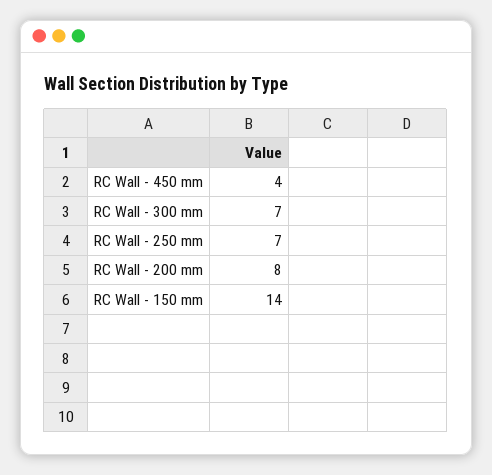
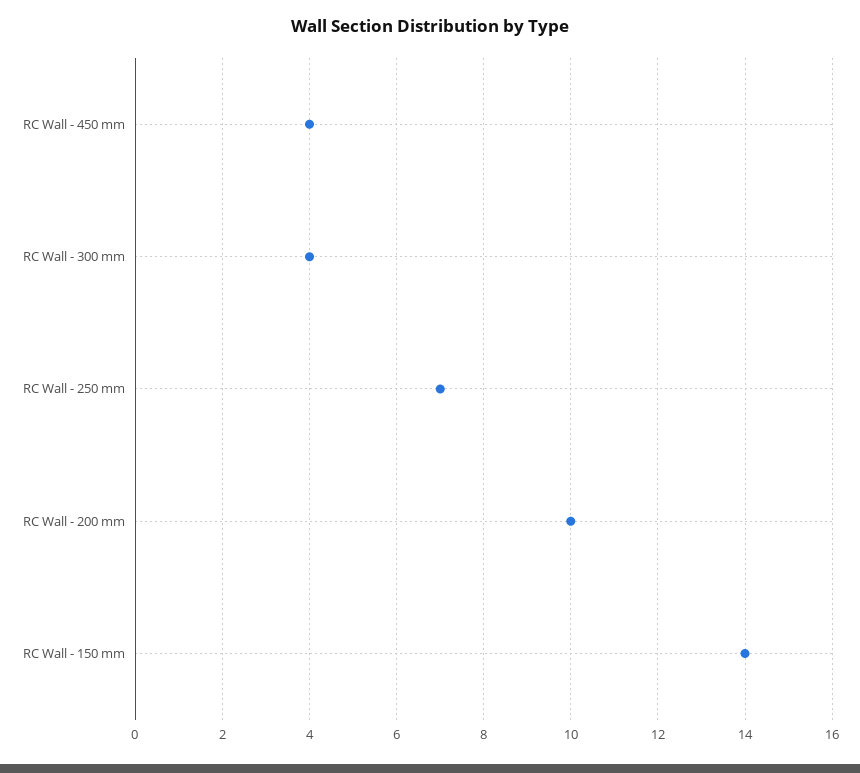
  {
    "RC Wall - 450 mm": 4,
-   "RC Wall - 300 mm": 7,
+   "RC Wall - 300 mm": 4,
    "RC Wall - 250 mm": 7,
-   "RC Wall - 200 mm": 8,
+   "RC Wall - 200 mm": 10,
    "RC Wall - 150 mm": 14
  }

